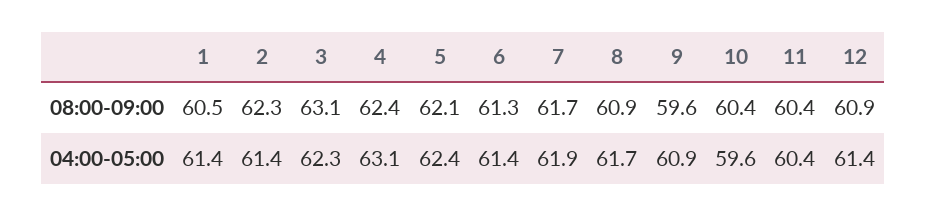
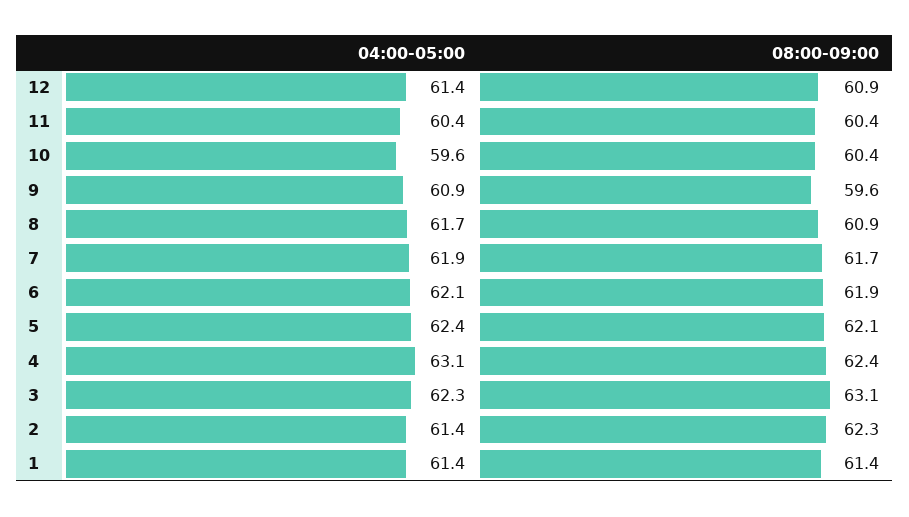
  {
    "1": {
-     "08:00-09:00": 60.5,
+     "08:00-09:00": 61.4,
      "04:00-05:00": 61.4
    },
    "2": {
      "08:00-09:00": 62.3,
      "04:00-05:00": 61.4
    },
    "3": {
      "08:00-09:00": 63.1,
      "04:00-05:00": 62.3
    },
    "4": {
      "08:00-09:00": 62.4,
      "04:00-05:00": 63.1
    },
    "5": {
      "08:00-09:00": 62.1,
      "04:00-05:00": 62.4
    },
    "6": {
-     "08:00-09:00": 61.3,
+     "08:00-09:00": 61.9,
-     "04:00-05:00": 61.4
+     "04:00-05:00": 62.1
    },
    "7": {
      "08:00-09:00": 61.7,
      "04:00-05:00": 61.9
    },
    "8": {
      "08:00-09:00": 60.9,
      "04:00-05:00": 61.7
    },
    "9": {
      "08:00-09:00": 59.6,
      "04:00-05:00": 60.9
    },
    "10": {
      "08:00-09:00": 60.4,
      "04:00-05:00": 59.6
    },
    "11": {
      "08:00-09:00": 60.4,
      "04:00-05:00": 60.4
    },
    "12": {
      "08:00-09:00": 60.9,
      "04:00-05:00": 61.4
    }
  }

